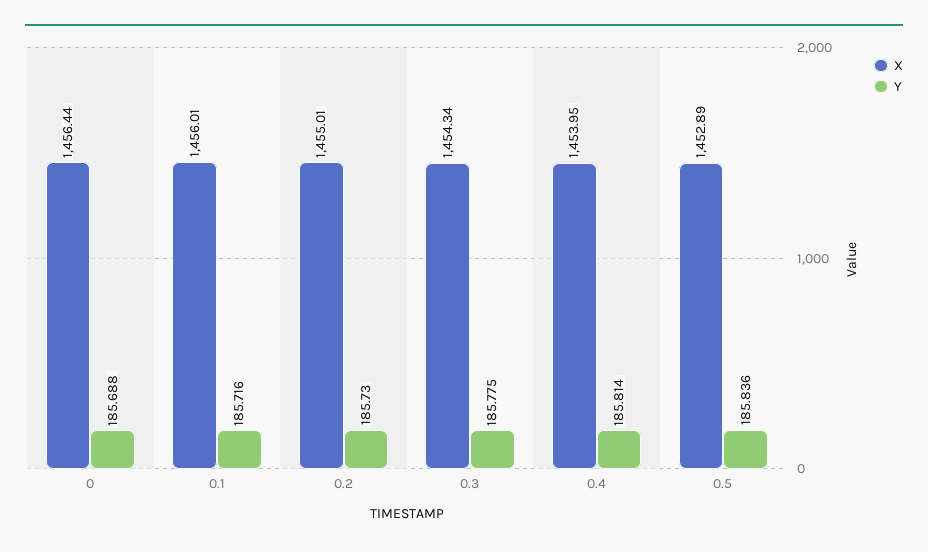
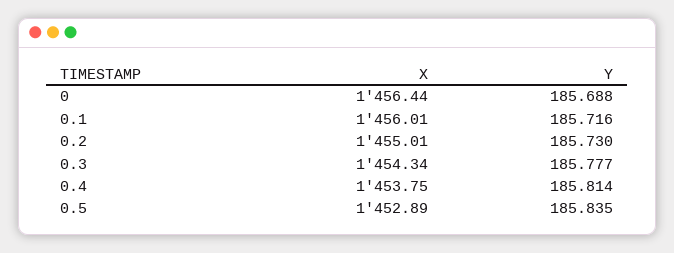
  {
    "X": {
      "0": 1456.44,
      "0.1": 1456.01,
      "0.2": 1455.01,
      "0.3": 1454.34,
-     "0.4": 1453.95,
+     "0.4": 1453.75,
      "0.5": 1452.89
    },
    "Y": {
      "0": 185.688,
      "0.1": 185.716,
      "0.2": 185.73,
-     "0.3": 185.775,
+     "0.3": 185.777,
      "0.4": 185.814,
-     "0.5": 185.836
+     "0.5": 185.835
    }
  }

